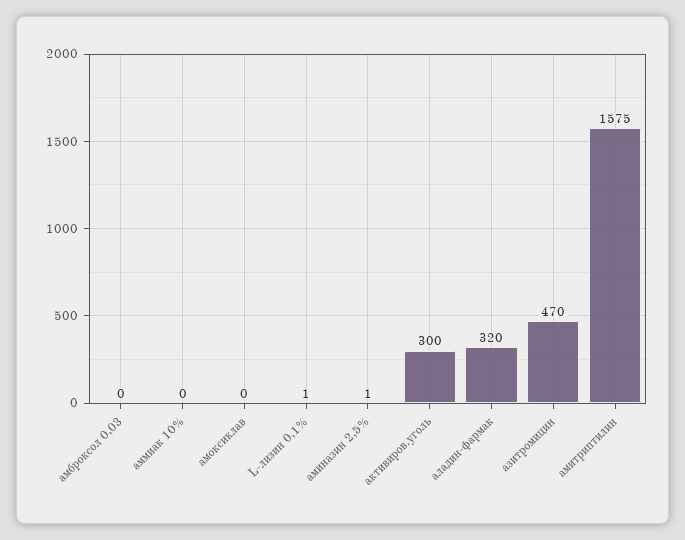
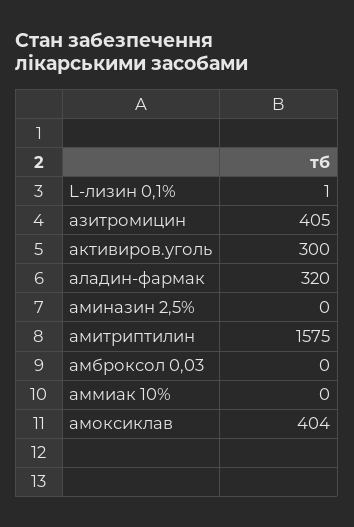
  {
    "амброксол 0,03": 0,
    "аммиак 10%": 0,
-   "амоксиклав": 0,
+   "амоксиклав": 404,
    "L-лизин 0,1%": 1,
-   "аминазин 2,5%": 1,
+   "аминазин 2,5%": 0,
    "активиров.уголь": 300,
    "аладин-фармак": 320,
-   "азитромицин": 470,
+   "азитромицин": 405,
    "амитриптилин": 1575
  }

